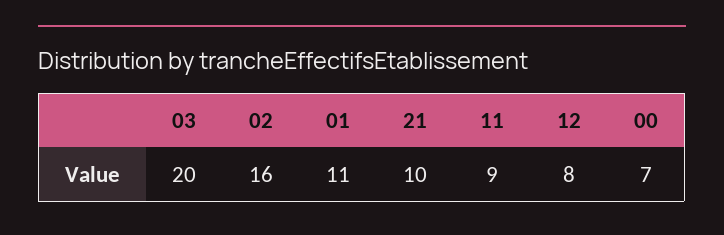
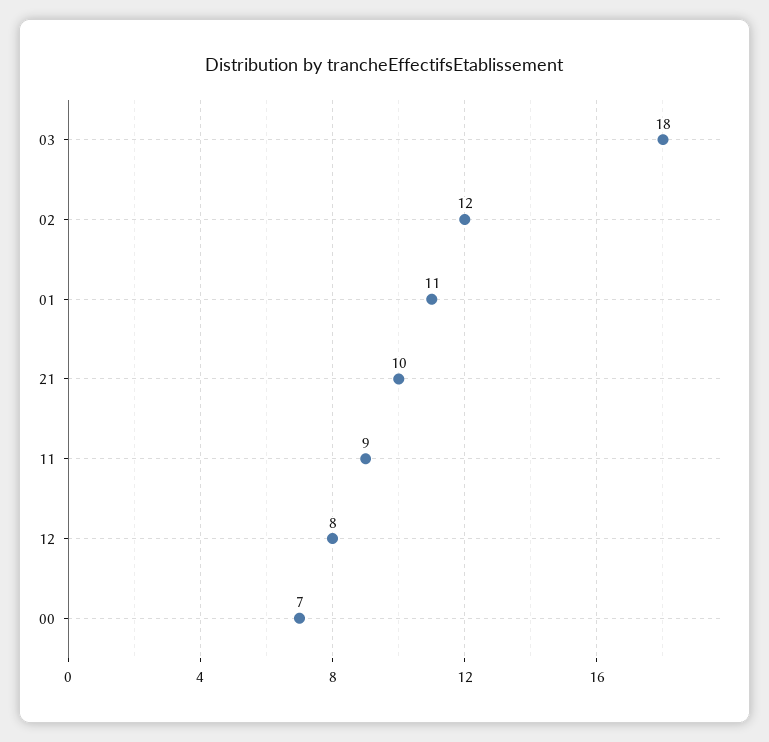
  {
-   "03": 20,
+   "03": 18,
-   "02": 16,
+   "02": 12,
    "01": 11,
    "21": 10,
    "11": 9,
    "12": 8,
    "00": 7
  }

